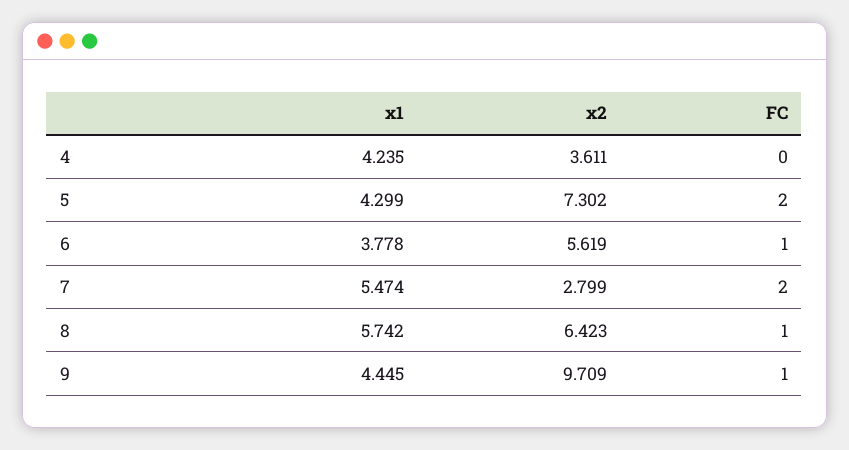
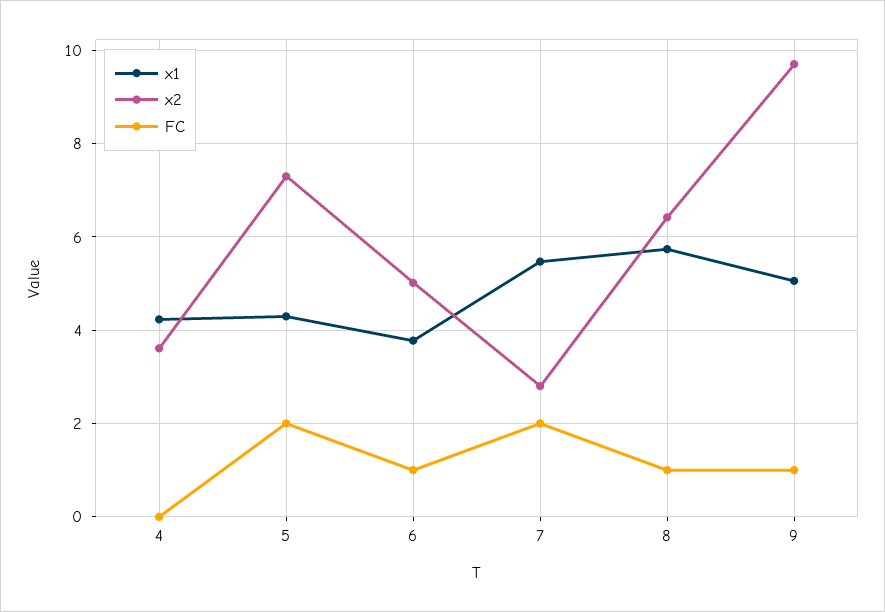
  {
    "x1": {
      "4": 4.235,
      "5": 4.299,
      "6": 3.778,
      "7": 5.474,
      "8": 5.742,
-     "9": 4.445
+     "9": 5
    },
    "x2": {
      "4": 3.611,
      "5": 7.302,
-     "6": 5.619,
+     "6": 5,
      "7": 2.799,
      "8": 6.423,
      "9": 9.709
    },
    "FC": {
      "4": 0,
      "5": 2,
      "6": 1,
      "7": 2,
      "8": 1,
      "9": 1
    }
  }

